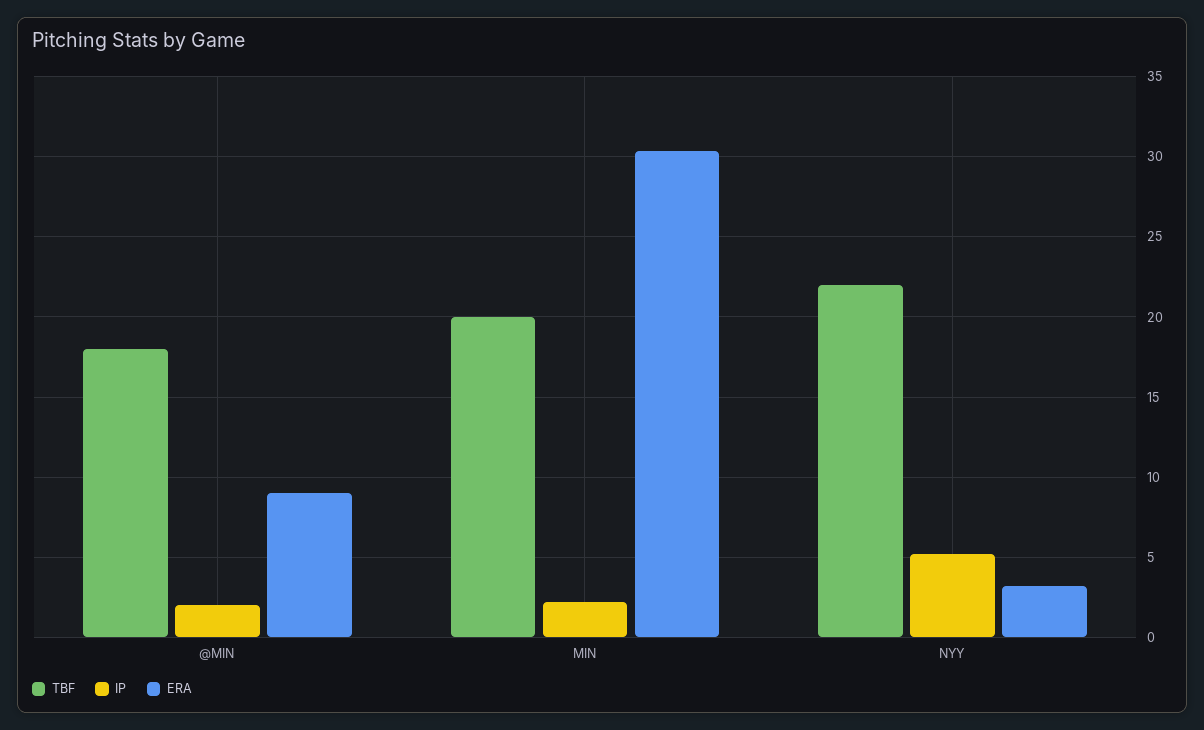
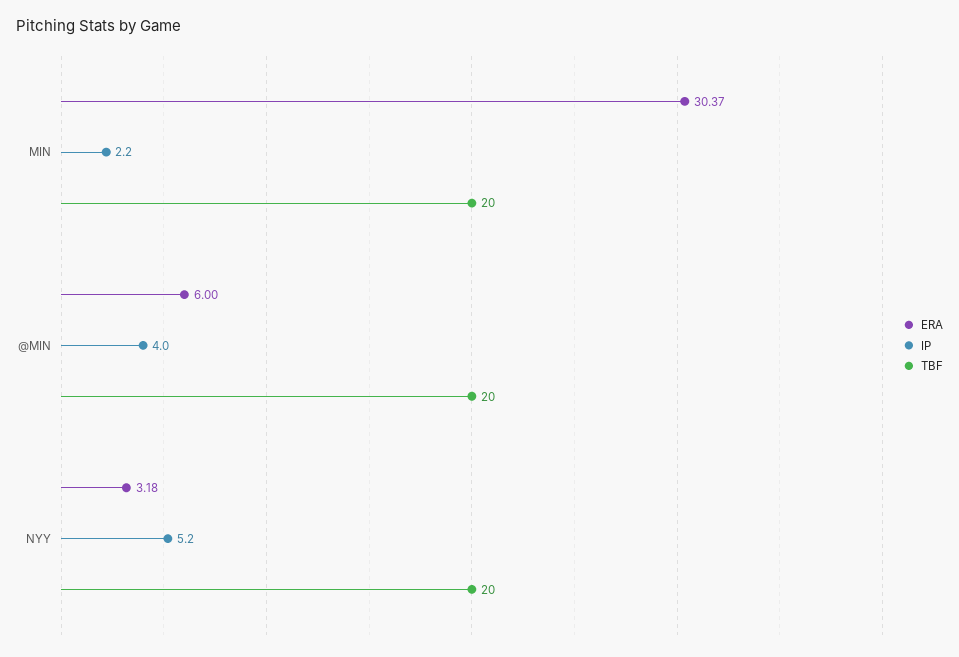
  {
    "TBF": {
-     "@MIN": 18,
+     "@MIN": 20,
      "MIN": 20,
-     "NYY": 22
+     "NYY": 20
    },
    "IP": {
-     "@MIN": 2,
+     "@MIN": 4,
      "MIN": 2.2,
      "NYY": 5.2
    },
    "ERA": {
-     "@MIN": 9,
+     "@MIN": 6,
      "MIN": 30.37,
      "NYY": 3.18
    }
  }

